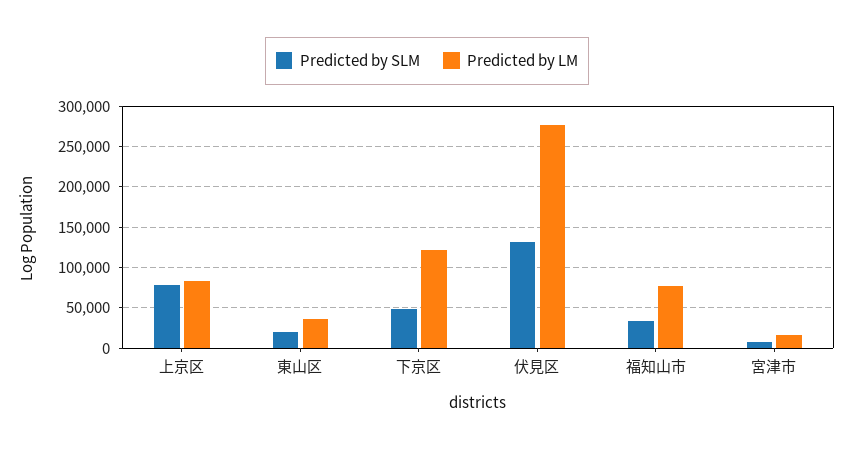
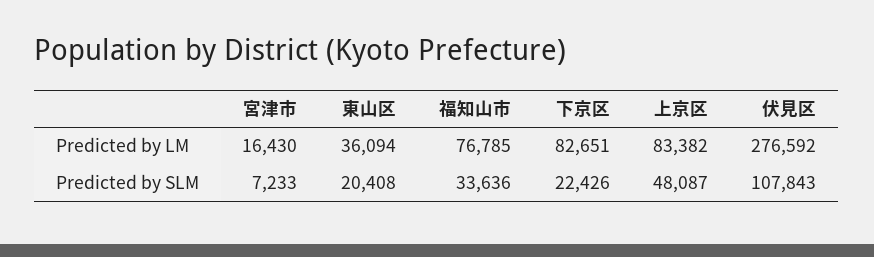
  {
    "Predicted by SLM": {
-     "上京区": 80000,
+     "上京区": 48087,
      "東山区": 20408,
-     "下京区": 50000,
+     "下京区": 22426,
-     "伏見区": 130000,
+     "伏見区": 107843,
      "福知山市": 33636,
      "宮津市": 7233
    },
    "Predicted by LM": {
      "上京区": 83382,
      "東山区": 36094,
-     "下京区": 120000,
+     "下京区": 82651,
      "伏見区": 276592,
      "福知山市": 76785,
      "宮津市": 16430
    }
  }

